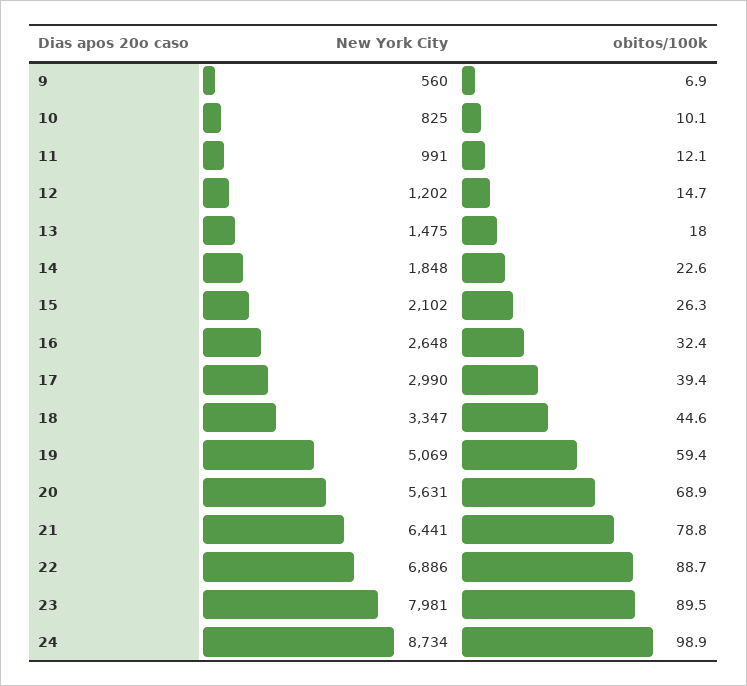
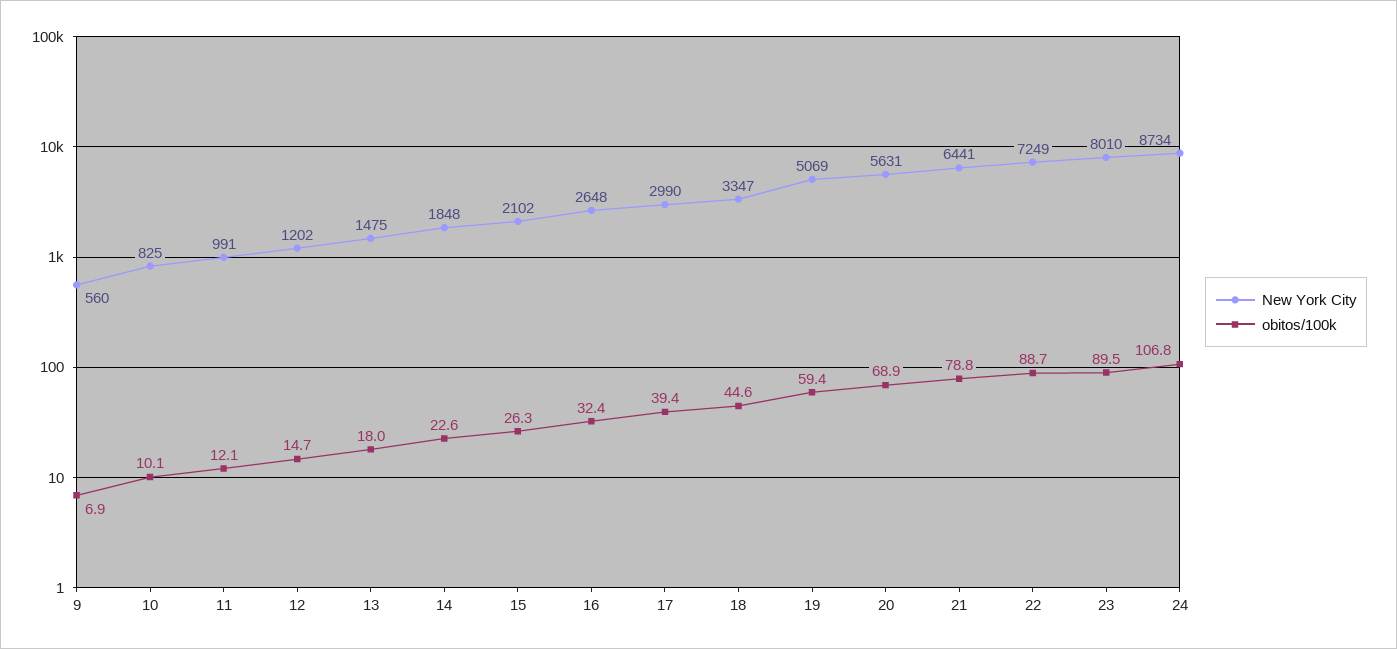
  {
    "New York City": {
      "9": 560,
      "10": 825,
      "11": 991,
      "12": 1202,
      "13": 1475,
      "14": 1848,
      "15": 2102,
      "16": 2648,
      "17": 2990,
      "18": 3347,
      "19": 5069,
      "20": 5631,
      "21": 6441,
-     "22": 6886,
+     "22": 7249,
-     "23": 7981,
+     "23": 8010,
      "24": 8734
    },
    "obitos/100k": {
      "9": 6.9,
      "10": 10.1,
      "11": 12.1,
      "12": 14.7,
      "13": 18,
      "14": 22.6,
      "15": 26.3,
      "16": 32.4,
      "17": 39.4,
      "18": 44.6,
      "19": 59.4,
      "20": 68.9,
      "21": 78.8,
      "22": 88.7,
      "23": 89.5,
-     "24": 98.9
+     "24": 106.8
    }
  }

